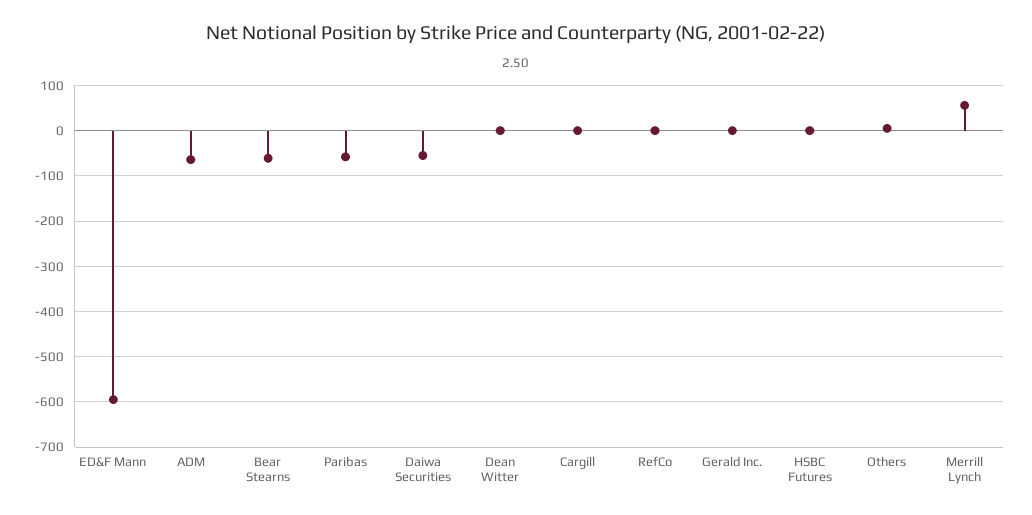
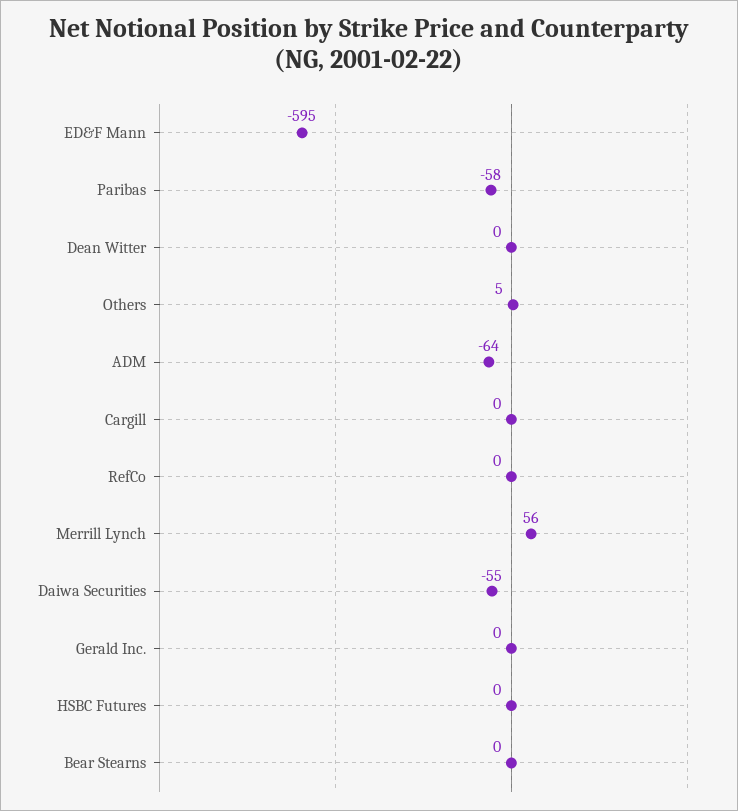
  {
    "ED&F Mann": -595,
    "ADM": -64,
-   "Bear Stearns": -60,
+   "Bear Stearns": 0,
    "Paribas": -58,
    "Daiwa Securities": -55,
    "Dean Witter": 0,
    "Cargill": 0,
    "RefCo": 0,
    "Gerald Inc.": 0,
    "HSBC Futures": 0,
    "Others": 5,
    "Merrill Lynch": 56
  }

